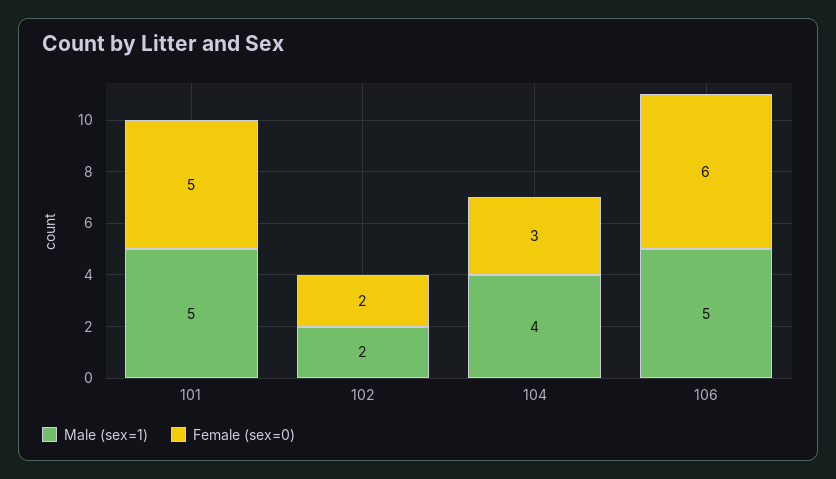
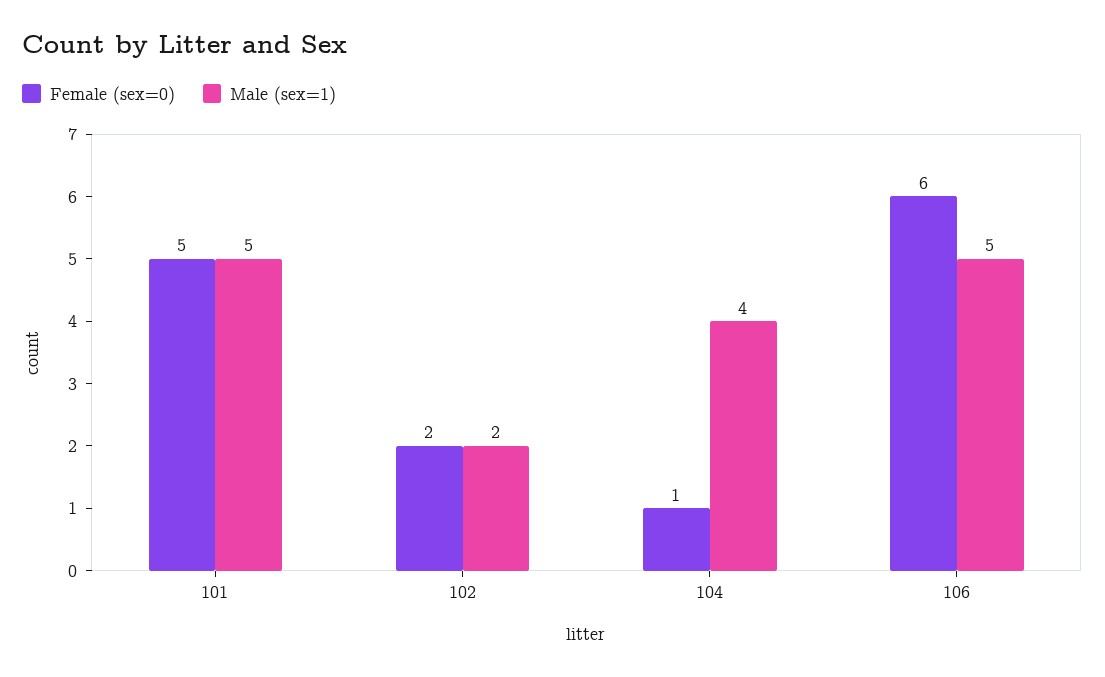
  {
    "Male (sex=1)": {
      "101": 5,
      "102": 2,
      "104": 4,
      "106": 5
    },
    "Female (sex=0)": {
      "101": 5,
      "102": 2,
-     "104": 3,
+     "104": 1,
      "106": 6
    }
  }

